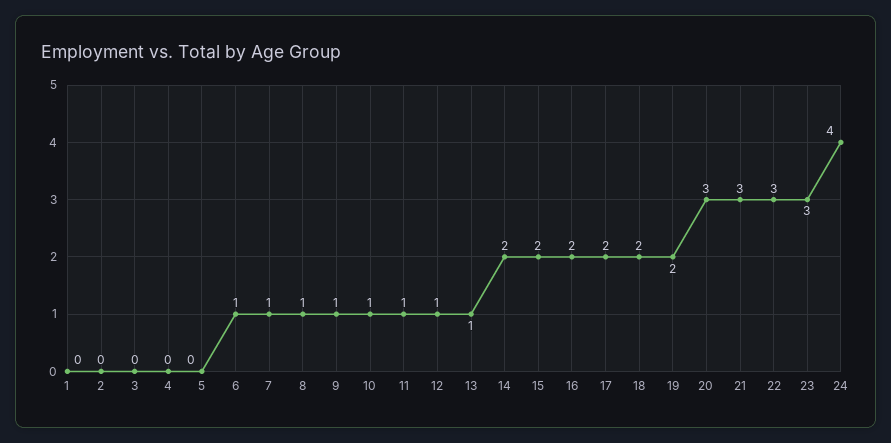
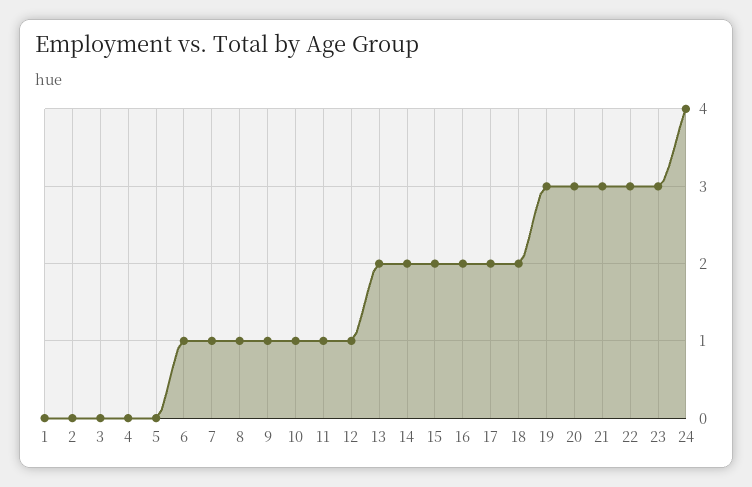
  {
    "1": 0,
    "2": 0,
    "3": 0,
    "4": 0,
    "5": 0,
    "6": 1,
    "7": 1,
    "8": 1,
    "9": 1,
    "10": 1,
    "11": 1,
    "12": 1,
-   "13": 1,
+   "13": 2,
    "14": 2,
    "15": 2,
    "16": 2,
    "17": 2,
    "18": 2,
-   "19": 2,
+   "19": 3,
    "20": 3,
    "21": 3,
    "22": 3,
    "23": 3,
    "24": 4
  }

